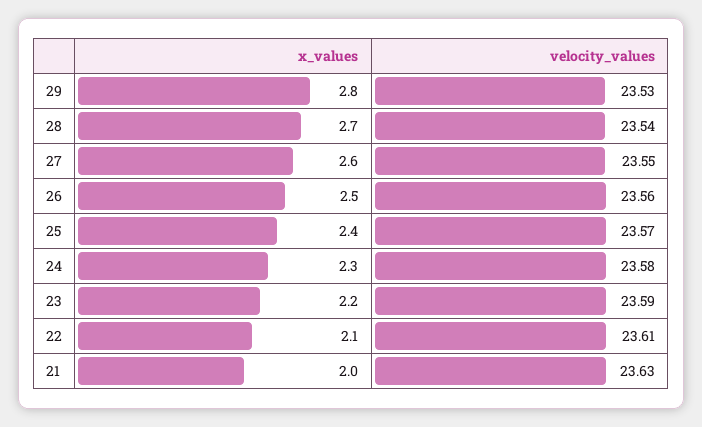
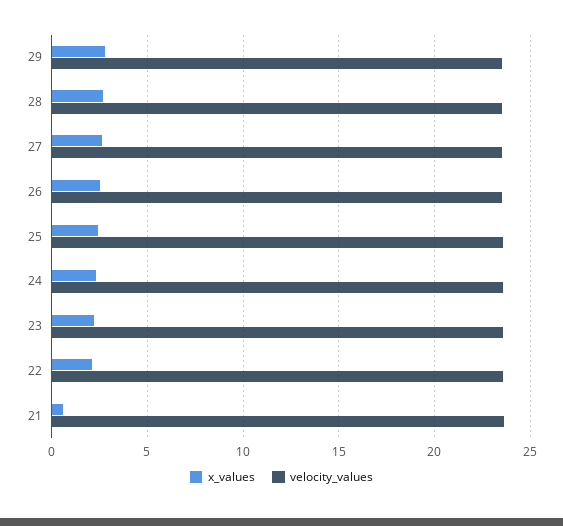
  {
    "x_values": {
      "29": 2.8,
      "28": 2.7,
      "27": 2.6,
      "26": 2.5,
      "25": 2.4,
      "24": 2.3,
      "23": 2.2,
      "22": 2.1,
-     "21": 2
+     "21": 0.5
    },
    "velocity_values": {
      "29": 23.53,
      "28": 23.54,
      "27": 23.55,
      "26": 23.56,
      "25": 23.57,
      "24": 23.58,
      "23": 23.59,
      "22": 23.61,
      "21": 23.63
    }
  }

